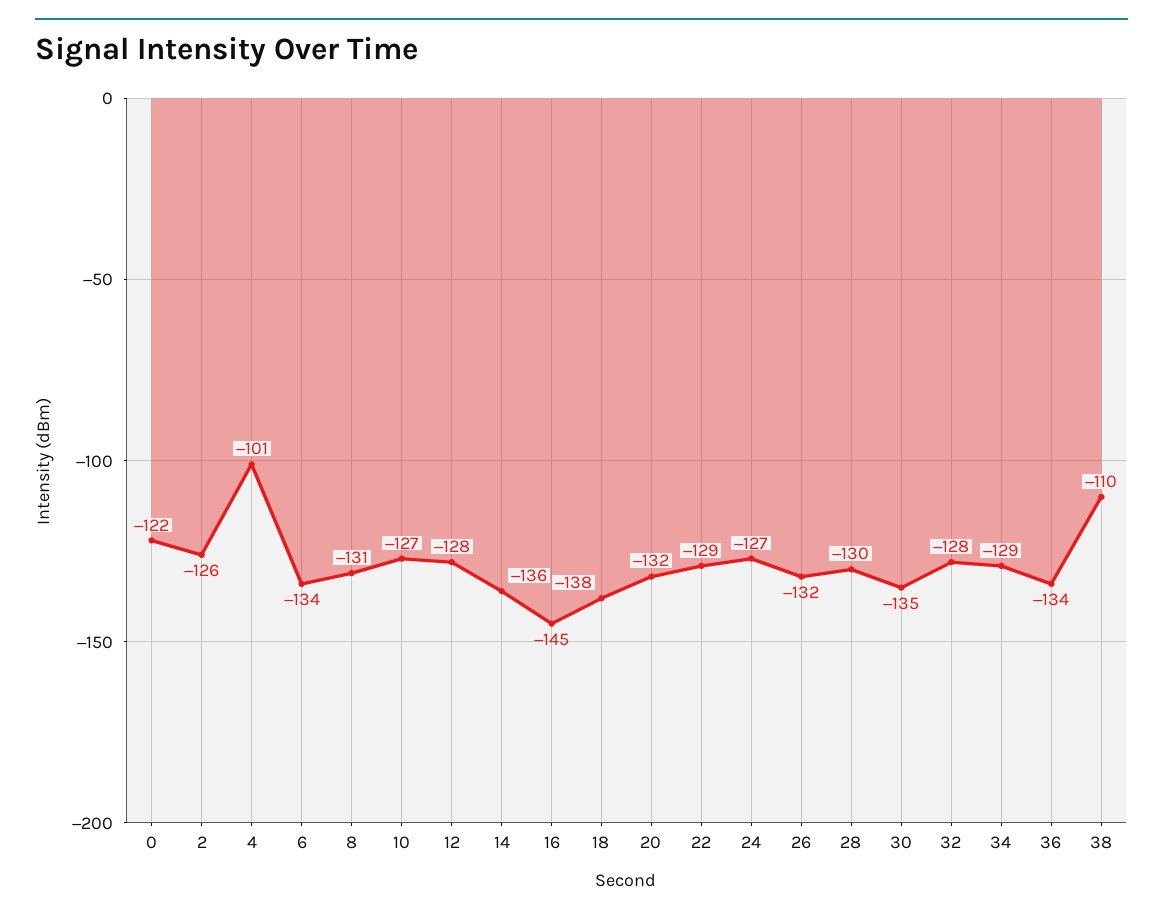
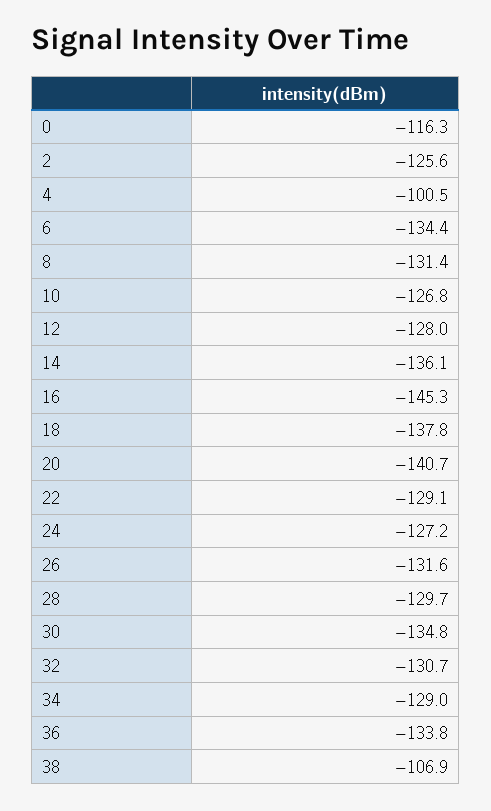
  {
-   "0": -122,
+   "0": -116.3,
    "2": -125.6,
    "4": -100.5,
    "6": -134.4,
    "8": -131.4,
    "10": -126.8,
    "12": -128,
    "14": -136.1,
    "16": -145.3,
    "18": -137.8,
-   "20": -132,
+   "20": -140.7,
    "22": -129.1,
    "24": -127.2,
    "26": -131.6,
    "28": -129.7,
    "30": -134.8,
-   "32": -128,
+   "32": -130.7,
    "34": -129,
    "36": -133.8,
-   "38": -110
+   "38": -106.9
  }

